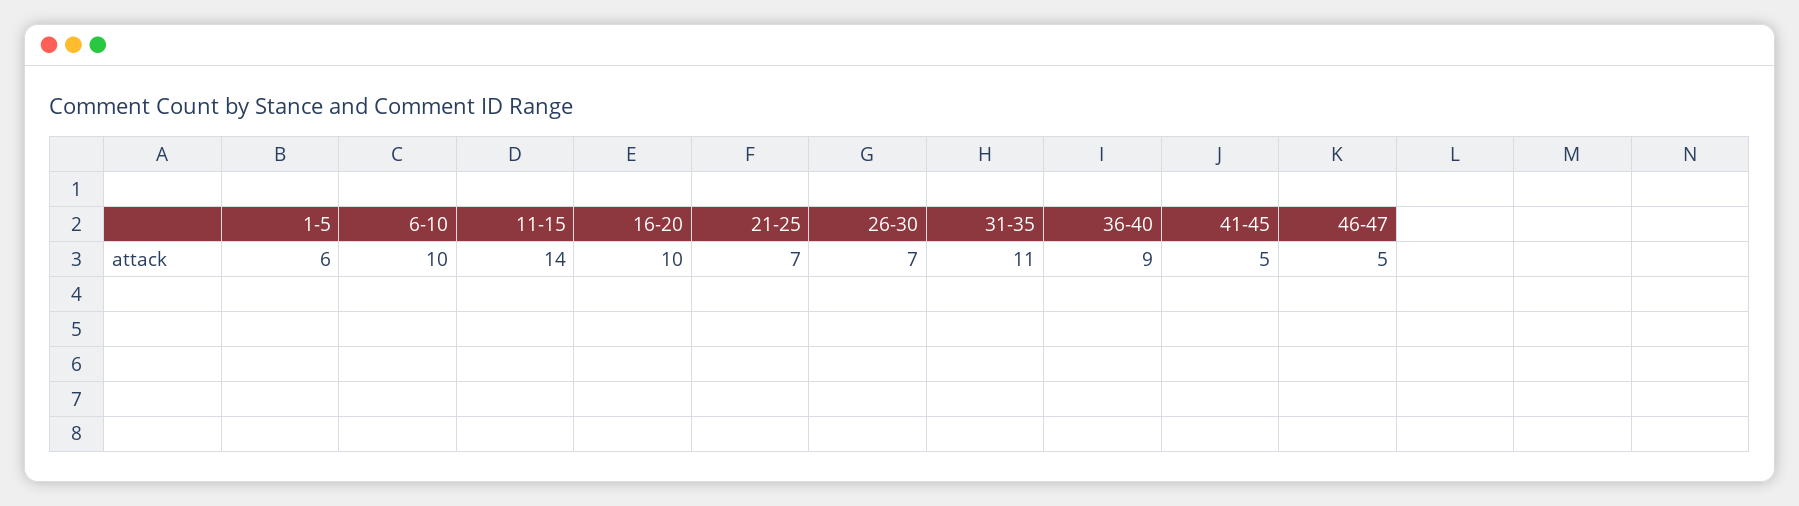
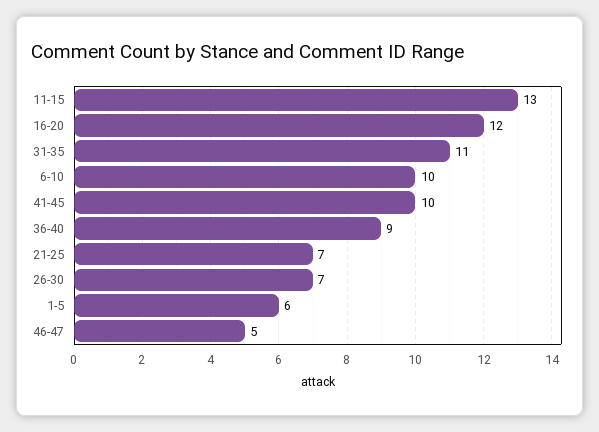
  {
    "1-5": 6,
    "6-10": 10,
-   "11-15": 14,
+   "11-15": 13,
-   "16-20": 10,
+   "16-20": 12,
    "21-25": 7,
    "26-30": 7,
    "31-35": 11,
    "36-40": 9,
-   "41-45": 5,
+   "41-45": 10,
    "46-47": 5
  }

